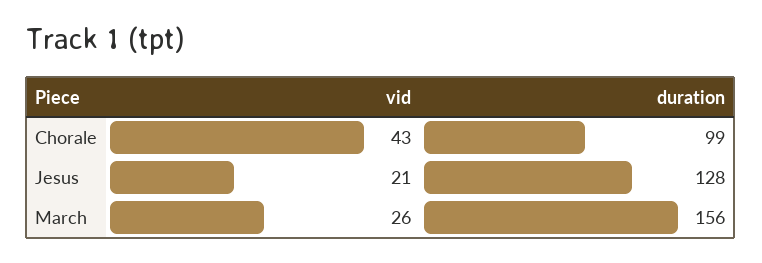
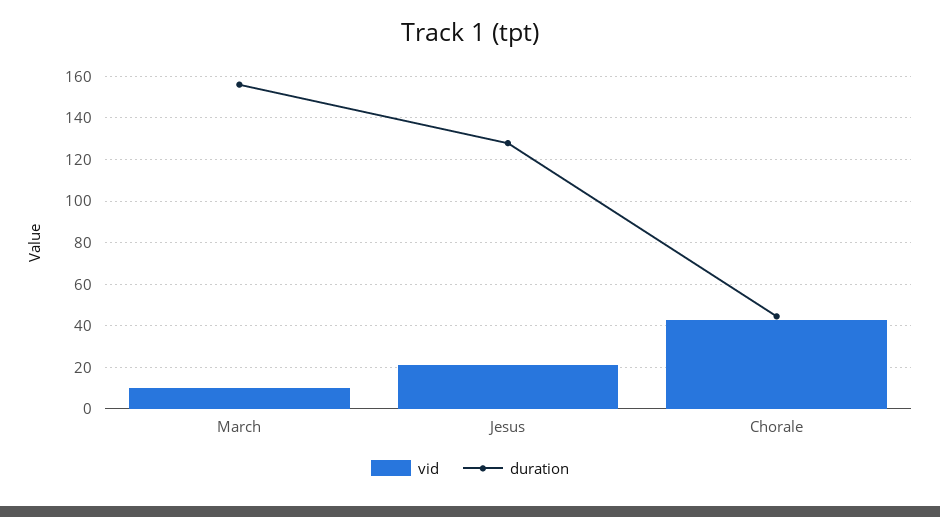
  {
    "vid": {
      "Chorale": 43,
      "Jesus": 21,
-     "March": 26
+     "March": 10
    },
    "duration": {
-     "Chorale": 99,
+     "Chorale": 45,
      "Jesus": 128,
      "March": 156
    }
  }

